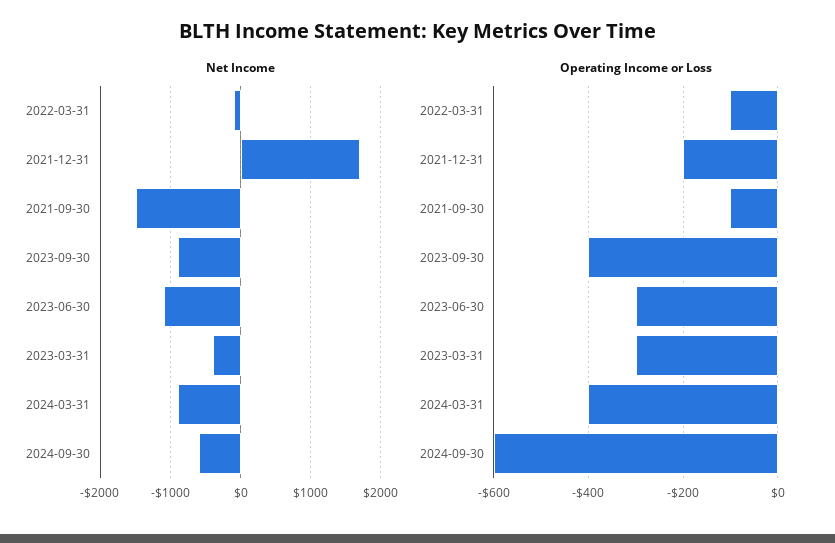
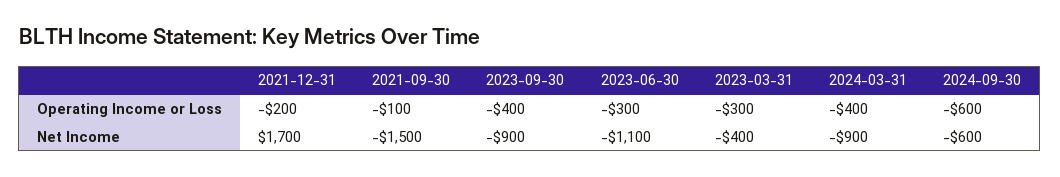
  {
    "Net Income": {
-     "2022-03-31": -100,
      "2021-12-31": 1700,
      "2021-09-30": -1500,
      "2023-09-30": -900,
      "2023-06-30": -1100,
      "2023-03-31": -400,
      "2024-03-31": -900,
      "2024-09-30": -600
    },
    "Operating Income or Loss": {
-     "2022-03-31": -100,
      "2021-12-31": -200,
      "2021-09-30": -100,
      "2023-09-30": -400,
      "2023-06-30": -300,
      "2023-03-31": -300,
      "2024-03-31": -400,
      "2024-09-30": -600
    }
  }

